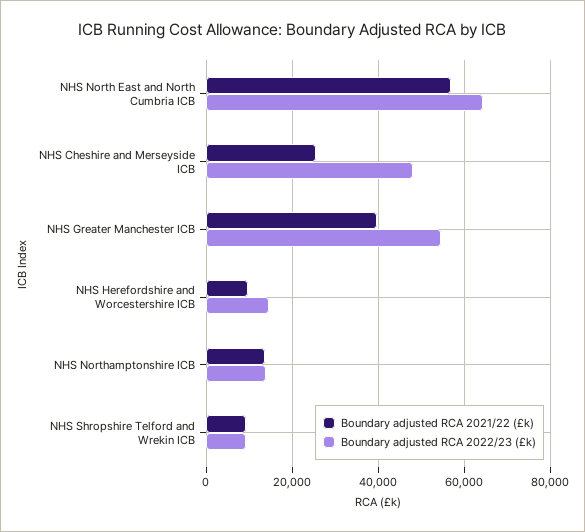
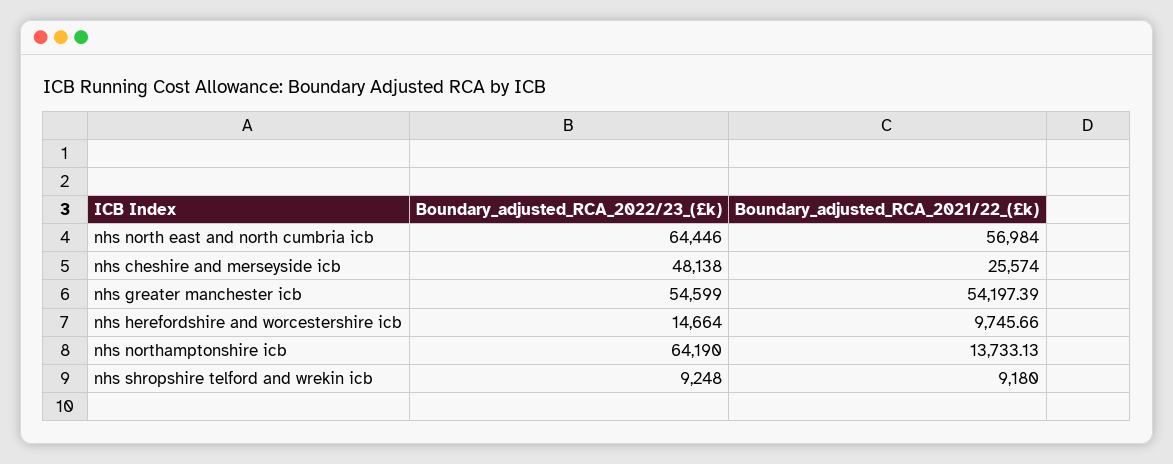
  {
    "Boundary adjusted RCA 2021/22 (£k)": {
      "NHS North East and North Cumbria ICB": 56984,
      "NHS Cheshire and Merseyside ICB": 25574,
-     "NHS Greater Manchester ICB": 40000,
+     "NHS Greater Manchester ICB": 54197.39,
      "NHS Herefordshire and Worcestershire ICB": 9745.66,
      "NHS Northamptonshire ICB": 13733.13,
      "NHS Shropshire Telford and Wrekin ICB": 9180
    },
    "Boundary adjusted RCA 2022/23 (£k)": {
      "NHS North East and North Cumbria ICB": 64446,
      "NHS Cheshire and Merseyside ICB": 48138,
      "NHS Greater Manchester ICB": 54599,
      "NHS Herefordshire and Worcestershire ICB": 14664,
-     "NHS Northamptonshire ICB": 14000,
+     "NHS Northamptonshire ICB": 64190,
      "NHS Shropshire Telford and Wrekin ICB": 9248
    }
  }

